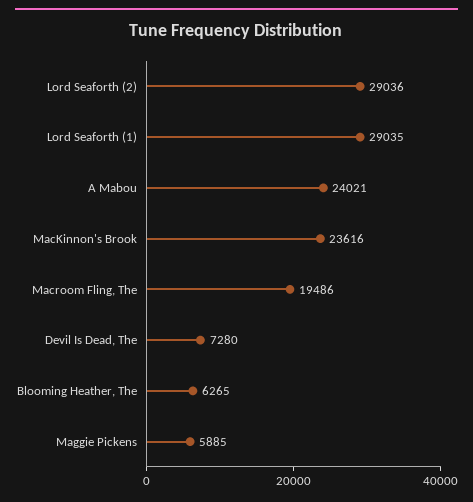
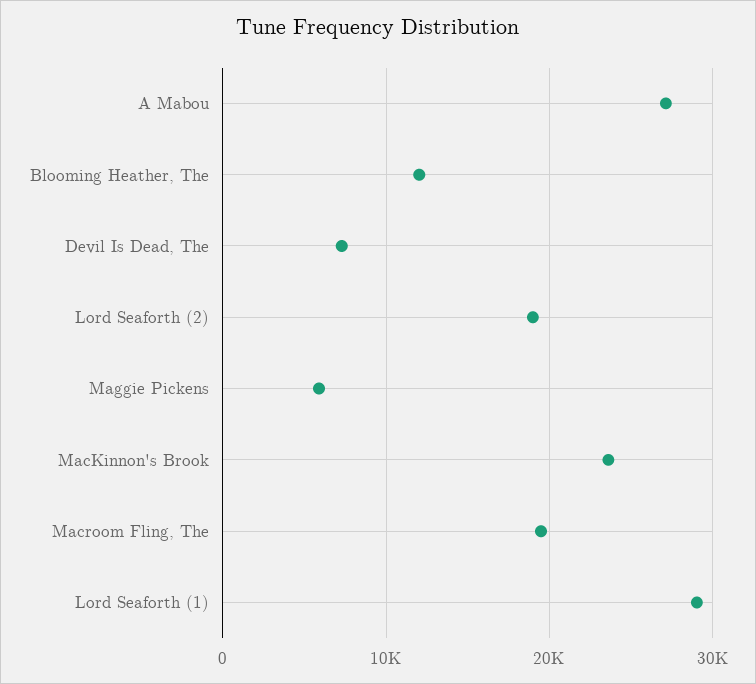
  {
-   "Lord Seaforth (2)": 29036,
+   "Lord Seaforth (2)": 19000,
    "Lord Seaforth (1)": 29035,
-   "A Mabou": 24021,
+   "A Mabou": 27000,
    "MacKinnon's Brook": 23616,
    "Macroom Fling, The": 19486,
    "Devil Is Dead, The": 7280,
-   "Blooming Heather, The": 6265,
+   "Blooming Heather, The": 12000,
    "Maggie Pickens": 5885
  }

